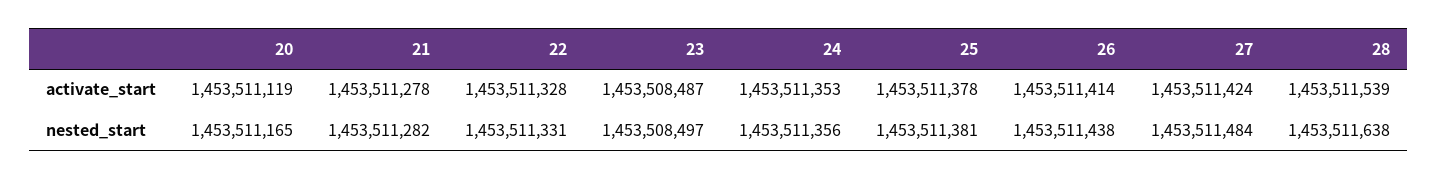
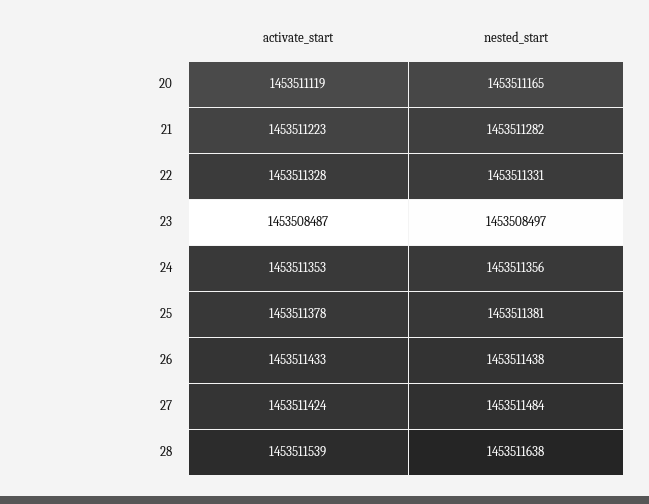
  {
    "20": {
      "activate_start": 1453511119,
      "nested_start": 1453511165
    },
    "21": {
-     "activate_start": 1453511278,
+     "activate_start": 1453511223,
      "nested_start": 1453511282
    },
    "22": {
      "activate_start": 1453511328,
      "nested_start": 1453511331
    },
    "23": {
      "activate_start": 1453508487,
      "nested_start": 1453508497
    },
    "24": {
      "activate_start": 1453511353,
      "nested_start": 1453511356
    },
    "25": {
      "activate_start": 1453511378,
      "nested_start": 1453511381
    },
    "26": {
-     "activate_start": 1453511414,
+     "activate_start": 1453511433,
      "nested_start": 1453511438
    },
    "27": {
      "activate_start": 1453511424,
      "nested_start": 1453511484
    },
    "28": {
      "activate_start": 1453511539,
      "nested_start": 1453511638
    }
  }

